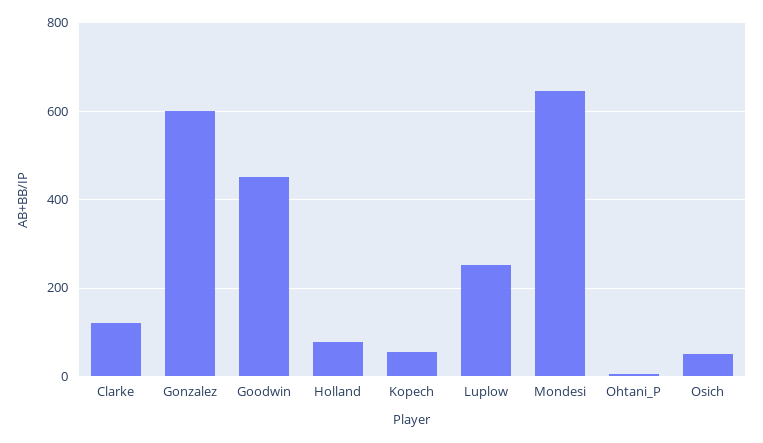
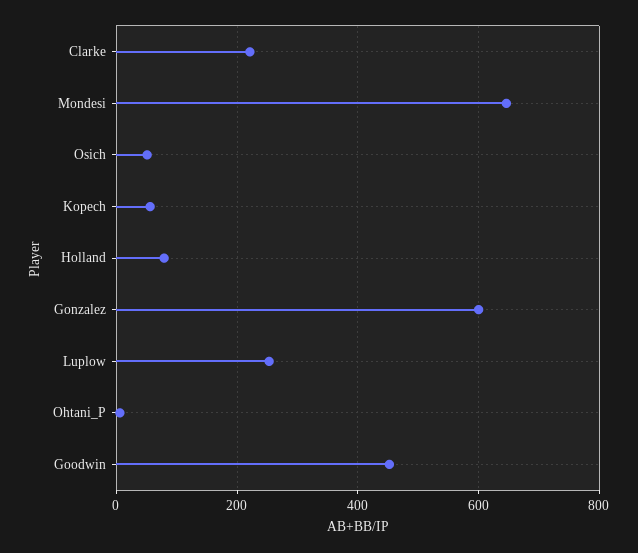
  {
-   "Clarke": 120,
+   "Clarke": 220,
    "Gonzalez": 600,
    "Goodwin": 460,
    "Holland": 80,
    "Kopech": 60,
    "Luplow": 260,
    "Mondesi": 640,
    "Ohtani_P": 0,
    "Osich": 60
  }

